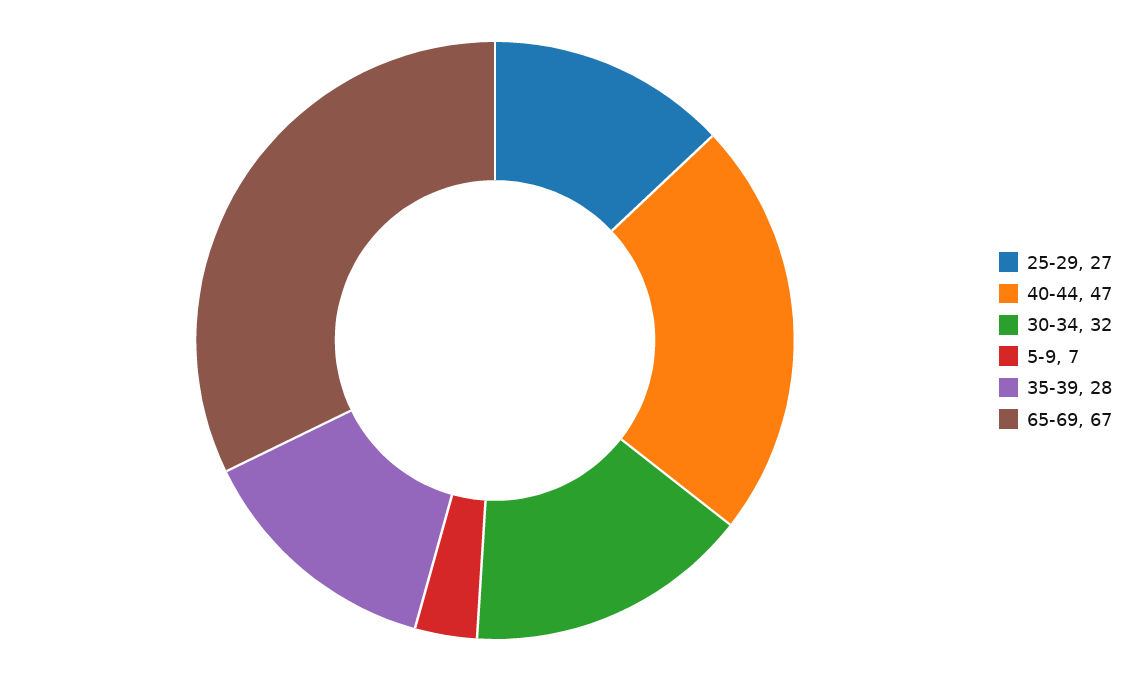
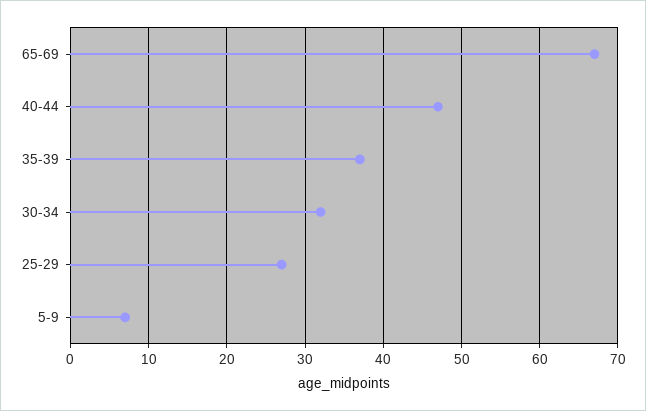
  {
    "25-29": 27,
    "40-44": 47,
    "30-34": 32,
    "5-9": 7,
-   "35-39": 28,
+   "35-39": 37,
    "65-69": 67
  }

